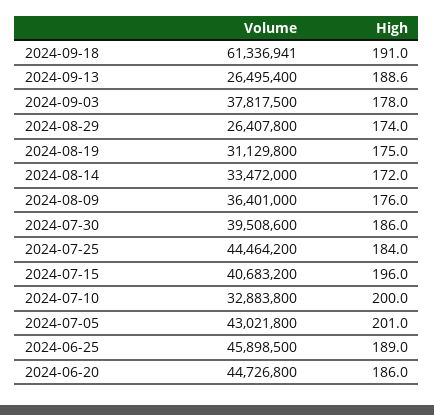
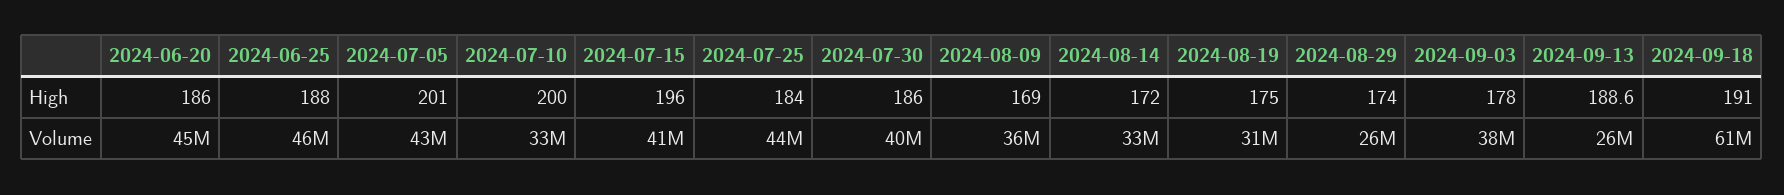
  {
    "Volume": {
      "2024-09-18": 61336941,
      "2024-09-13": 26495400,
      "2024-09-03": 37817500,
      "2024-08-29": 26407800,
      "2024-08-19": 31129800,
      "2024-08-14": 33472000,
      "2024-08-09": 36401000,
      "2024-07-30": 39508600,
      "2024-07-25": 44464200,
      "2024-07-15": 40683200,
      "2024-07-10": 32883800,
      "2024-07-05": 43021800,
      "2024-06-25": 45898500,
      "2024-06-20": 44726800
    },
    "High": {
      "2024-09-18": 191,
      "2024-09-13": 188.6,
      "2024-09-03": 178,
      "2024-08-29": 174,
      "2024-08-19": 175,
      "2024-08-14": 172,
-     "2024-08-09": 176,
+     "2024-08-09": 169,
      "2024-07-30": 186,
      "2024-07-25": 184,
      "2024-07-15": 196,
      "2024-07-10": 200,
      "2024-07-05": 201,
-     "2024-06-25": 189,
+     "2024-06-25": 188,
      "2024-06-20": 186
    }
  }

